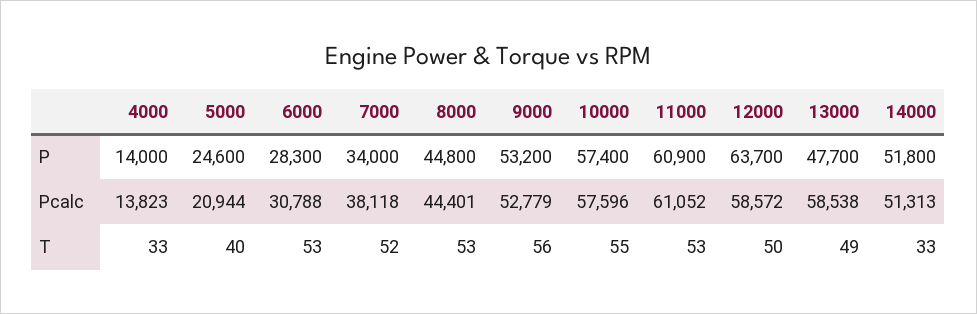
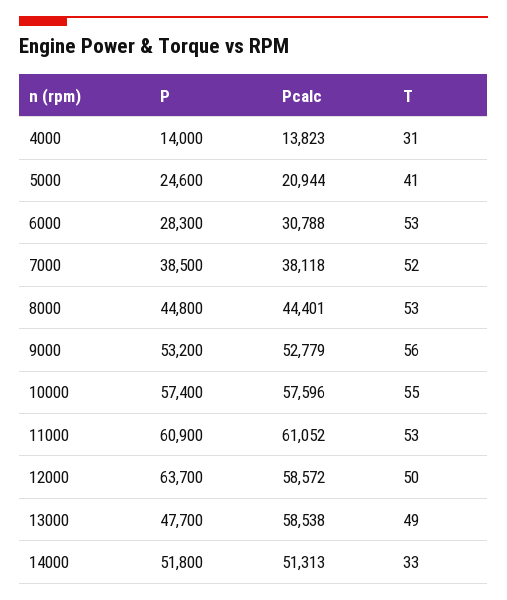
  {
    "4000": {
      "P": 14000,
      "Pcalc": 13823,
-     "T": 33
+     "T": 31
    },
    "5000": {
      "P": 24600,
      "Pcalc": 20944,
-     "T": 40
+     "T": 41
    },
    "6000": {
      "P": 28300,
      "Pcalc": 30788,
      "T": 53
    },
    "7000": {
-     "P": 34000,
+     "P": 38500,
      "Pcalc": 38118,
      "T": 52
    },
    "8000": {
      "P": 44800,
      "Pcalc": 44401,
      "T": 53
    },
    "9000": {
      "P": 53200,
      "Pcalc": 52779,
      "T": 56
    },
    "10000": {
      "P": 57400,
      "Pcalc": 57596,
      "T": 55
    },
    "11000": {
      "P": 60900,
      "Pcalc": 61052,
      "T": 53
    },
    "12000": {
      "P": 63700,
      "Pcalc": 58572,
      "T": 50
    },
    "13000": {
      "P": 47700,
      "Pcalc": 58538,
      "T": 49
    },
    "14000": {
      "P": 51800,
      "Pcalc": 51313,
      "T": 33
    }
  }

